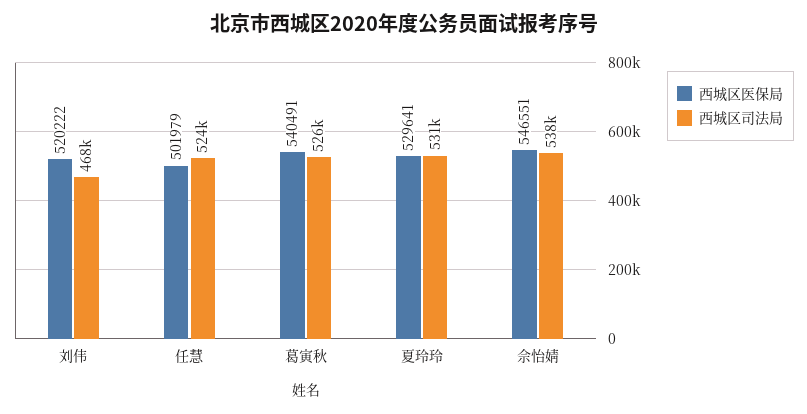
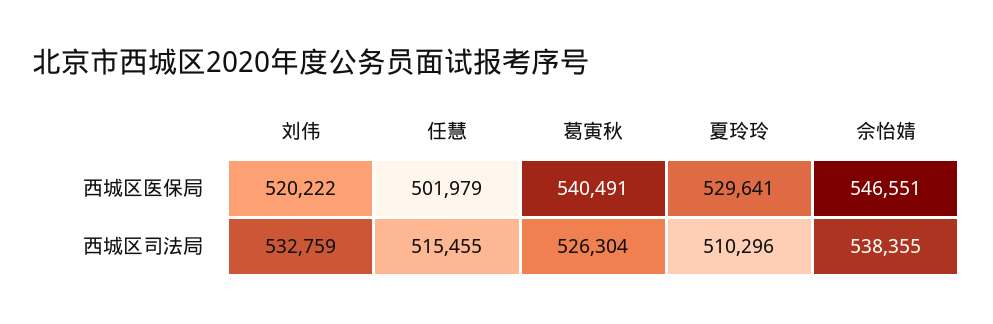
  {
    "西城区医保局": {
      "刘伟": 520222,
      "任慧": 501979,
      "葛寅秋": 540491,
      "夏玲玲": 529641,
      "佘怡婧": 546551
    },
    "西城区司法局": {
-     "刘伟": 468000,
+     "刘伟": 532759,
-     "任慧": 524000,
+     "任慧": 515455,
      "葛寅秋": 526304,
-     "夏玲玲": 531000,
+     "夏玲玲": 510296,
      "佘怡婧": 538355
    }
  }

